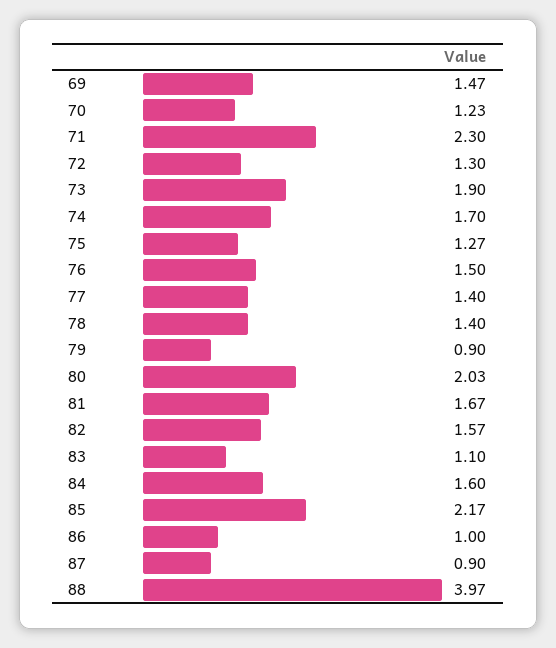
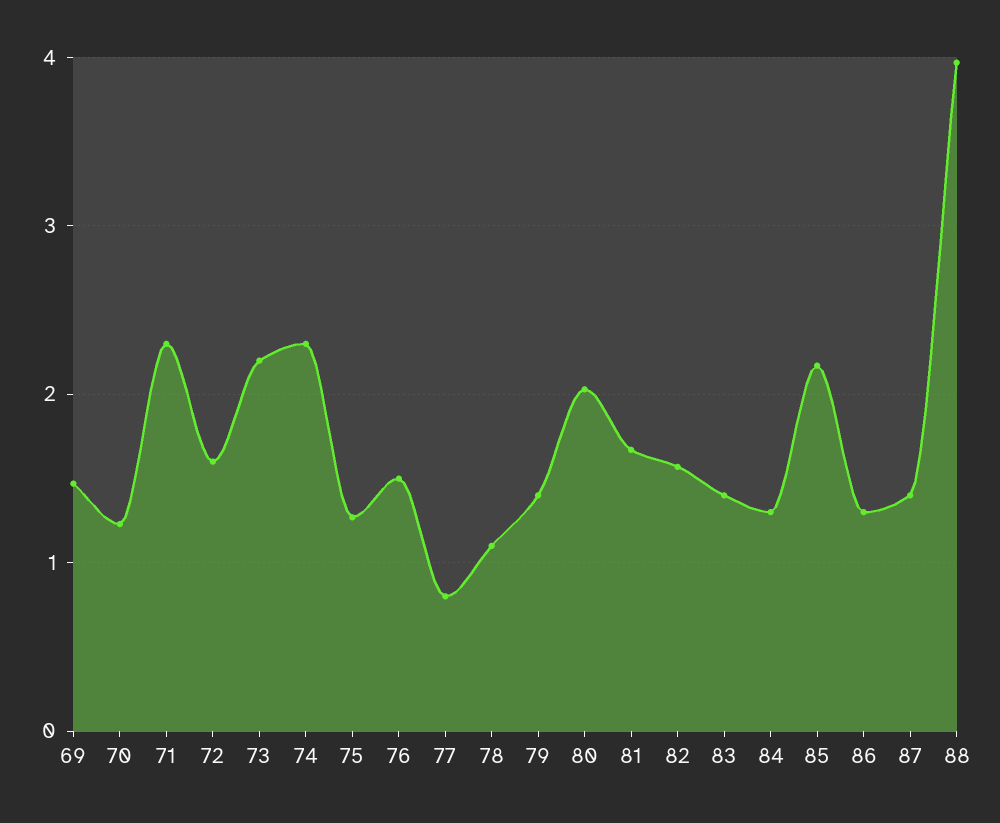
  {
    "69": 1.47,
    "70": 1.23,
    "71": 2.3,
-   "72": 1.3,
+   "72": 1.6,
-   "73": 1.9,
+   "73": 2.2,
-   "74": 1.7,
+   "74": 2.3,
    "75": 1.27,
    "76": 1.5,
-   "77": 1.4,
+   "77": 0.8,
-   "78": 1.4,
+   "78": 1.1,
-   "79": 0.9,
+   "79": 1.4,
    "80": 2.03,
    "81": 1.67,
    "82": 1.57,
-   "83": 1.1,
+   "83": 1.4,
-   "84": 1.6,
+   "84": 1.3,
    "85": 2.17,
-   "86": 1,
+   "86": 1.3,
-   "87": 0.9,
+   "87": 1.4,
    "88": 3.97
  }

